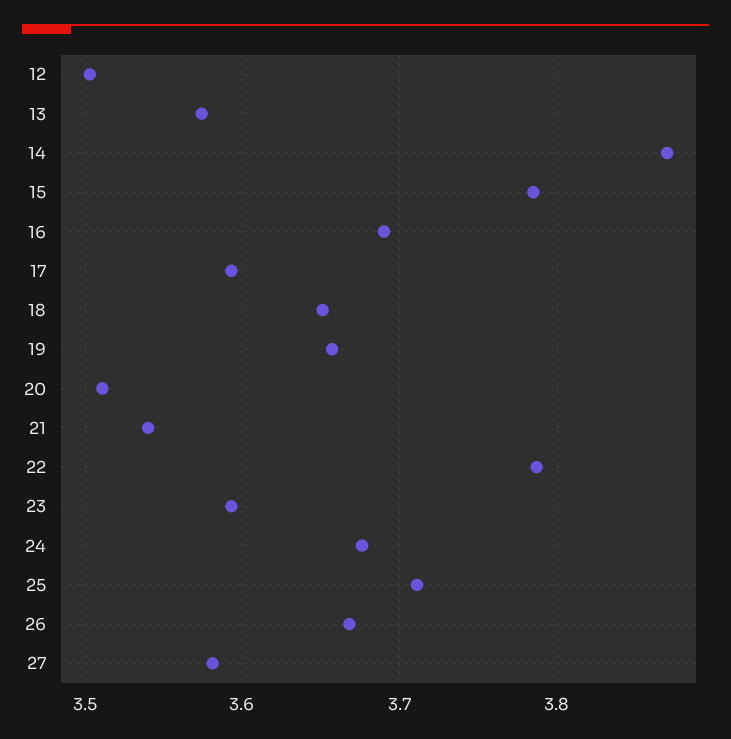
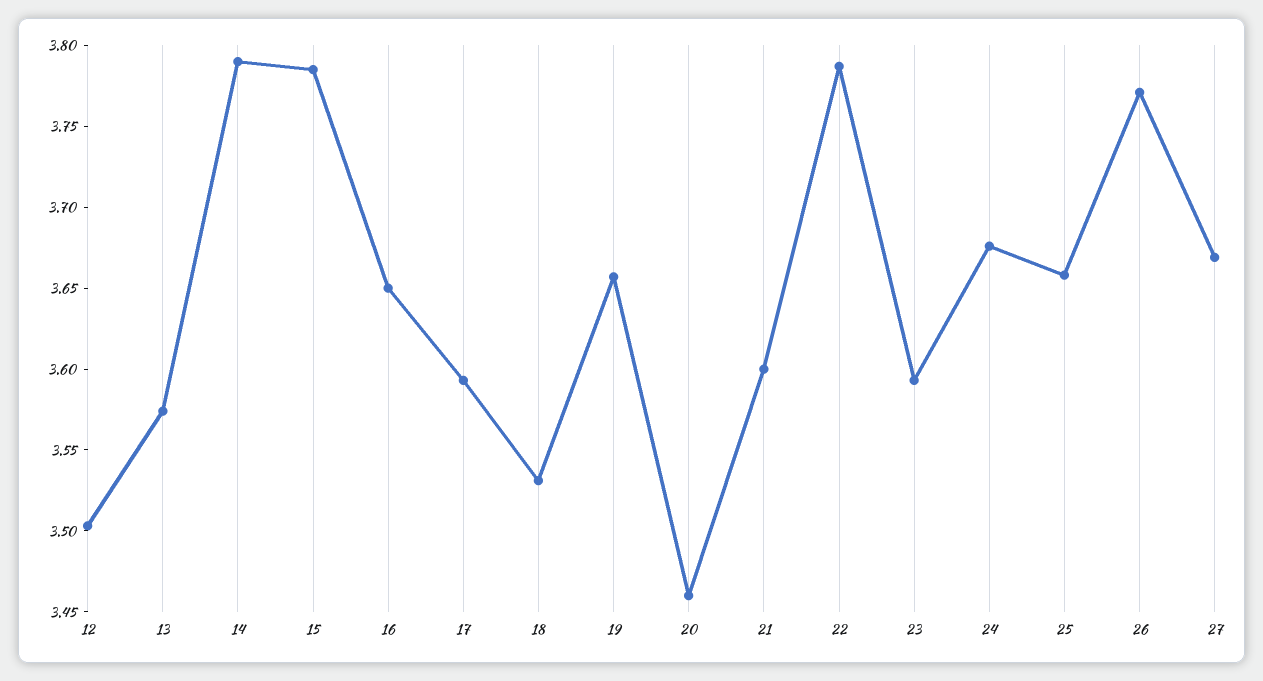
  {
    "12": 3.5,
    "13": 3.57,
-   "14": 3.87,
+   "14": 3.79,
    "15": 3.79,
-   "16": 3.69,
+   "16": 3.65,
    "17": 3.59,
-   "18": 3.65,
+   "18": 3.53,
    "19": 3.66,
-   "20": 3.51,
+   "20": 3.46,
-   "21": 3.54,
+   "21": 3.6,
    "22": 3.79,
    "23": 3.59,
    "24": 3.68,
-   "25": 3.71,
+   "25": 3.66,
-   "26": 3.67,
+   "26": 3.77,
-   "27": 3.58
+   "27": 3.67
  }

